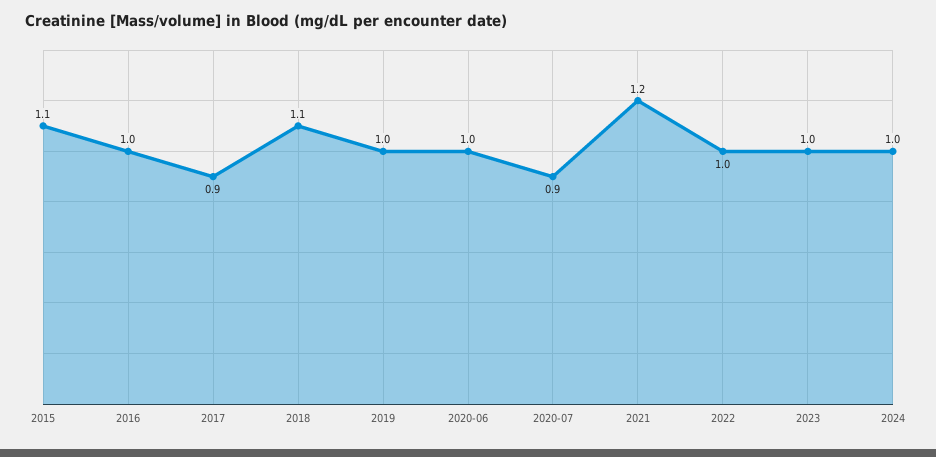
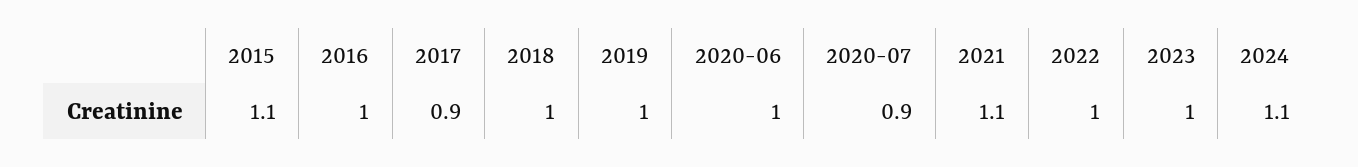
  {
    "2015": 1.1,
    "2016": 1,
    "2017": 0.9,
-   "2018": 1.1,
+   "2018": 1,
    "2019": 1,
    "2020-06": 1,
    "2020-07": 0.9,
-   "2021": 1.2,
+   "2021": 1.1,
    "2022": 1,
    "2023": 1,
-   "2024": 1
+   "2024": 1.1
  }

